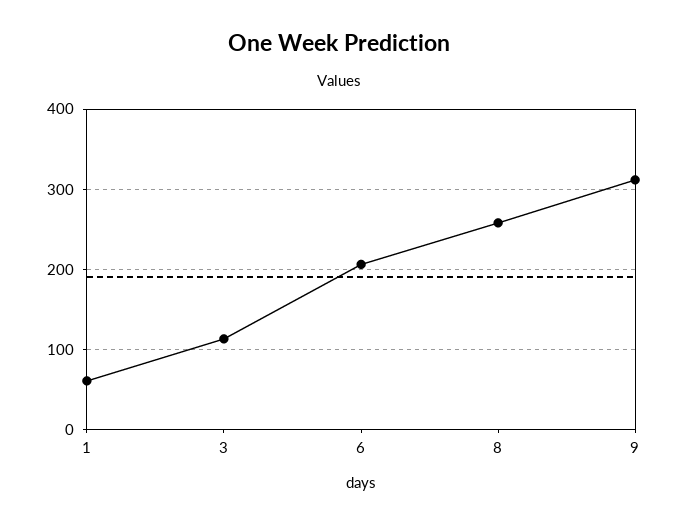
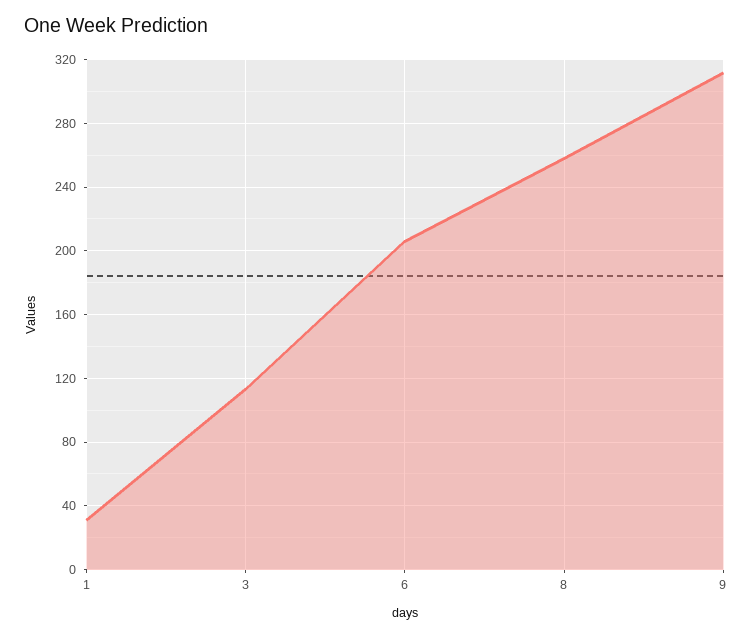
  {
-   "1": 60,
+   "1": 30,
    "3": 115,
    "6": 205,
    "8": 260,
    "9": 310
  }

